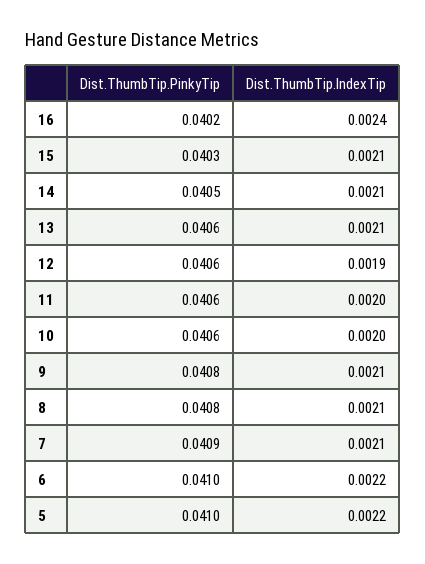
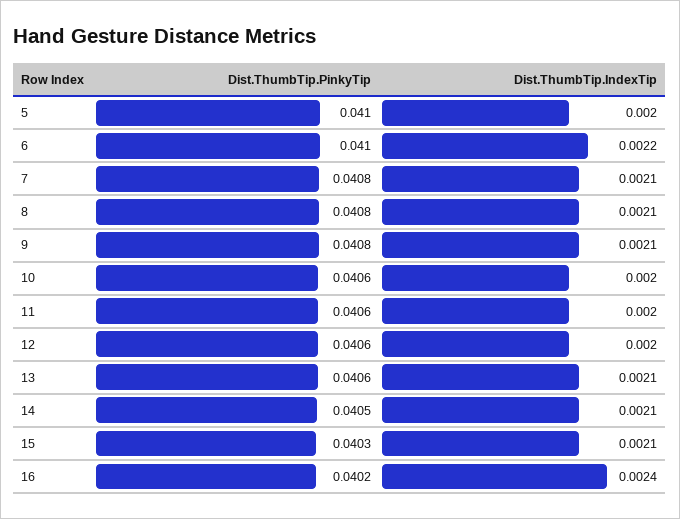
  {
    "Dist.ThumbTip.PinkyTip": {
      "16": 0.0402,
      "15": 0.0403,
      "14": 0.0405,
      "13": 0.0406,
      "12": 0.0406,
      "11": 0.0406,
      "10": 0.0406,
      "9": 0.0408,
      "8": 0.0408,
-     "7": 0.0409,
+     "7": 0.0408,
      "6": 0.041,
      "5": 0.041
    },
    "Dist.ThumbTip.IndexTip": {
      "16": 0.0024,
      "15": 0.0021,
      "14": 0.0021,
      "13": 0.0021,
-     "12": 0.0019,
+     "12": 0.002,
      "11": 0.002,
      "10": 0.002,
      "9": 0.0021,
      "8": 0.0021,
      "7": 0.0021,
      "6": 0.0022,
-     "5": 0.0022
+     "5": 0.002
    }
  }

